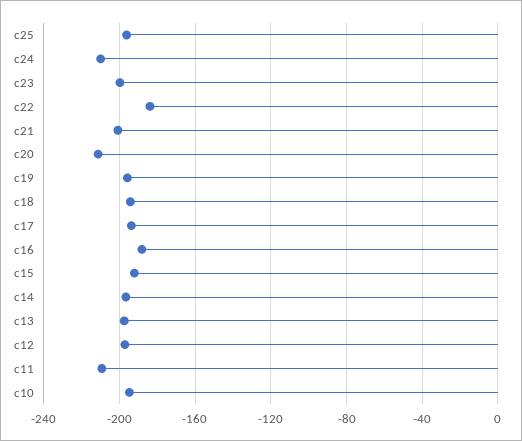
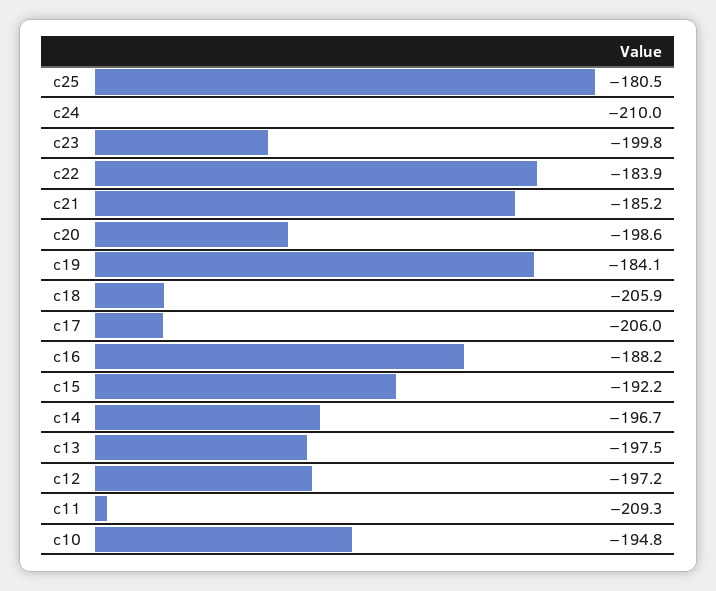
  {
-   "c25": -195,
+   "c25": -180.5,
    "c24": -210,
    "c23": -199.8,
    "c22": -183.9,
-   "c21": -200,
+   "c21": -185.2,
-   "c20": -210,
+   "c20": -198.6,
-   "c19": -195,
+   "c19": -184.1,
-   "c18": -195,
+   "c18": -205.9,
-   "c17": -195,
+   "c17": -206,
    "c16": -188.2,
    "c15": -192.2,
    "c14": -196.7,
    "c13": -197.5,
    "c12": -197.2,
    "c11": -209.3,
    "c10": -194.8
  }

